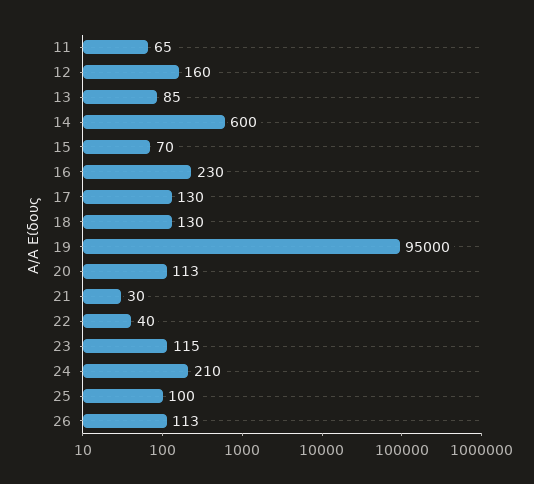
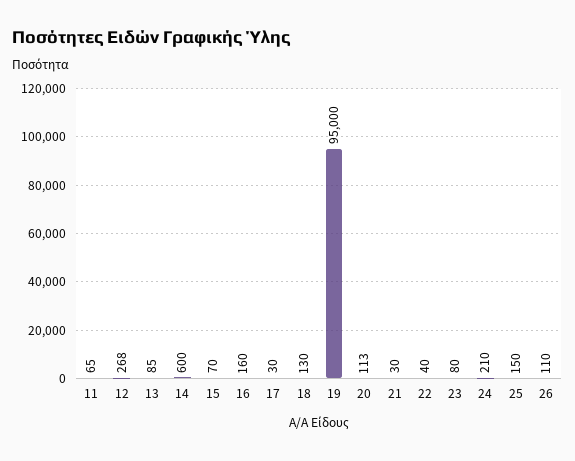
  {
    "11": 65,
-   "12": 160,
+   "12": 268,
    "13": 85,
    "14": 600,
    "15": 70,
-   "16": 230,
+   "16": 160,
-   "17": 130,
+   "17": 30,
    "18": 130,
    "19": 95000,
    "20": 113,
    "21": 30,
    "22": 40,
-   "23": 115,
+   "23": 80,
    "24": 210,
-   "25": 100,
+   "25": 150,
-   "26": 113
+   "26": 110
  }

